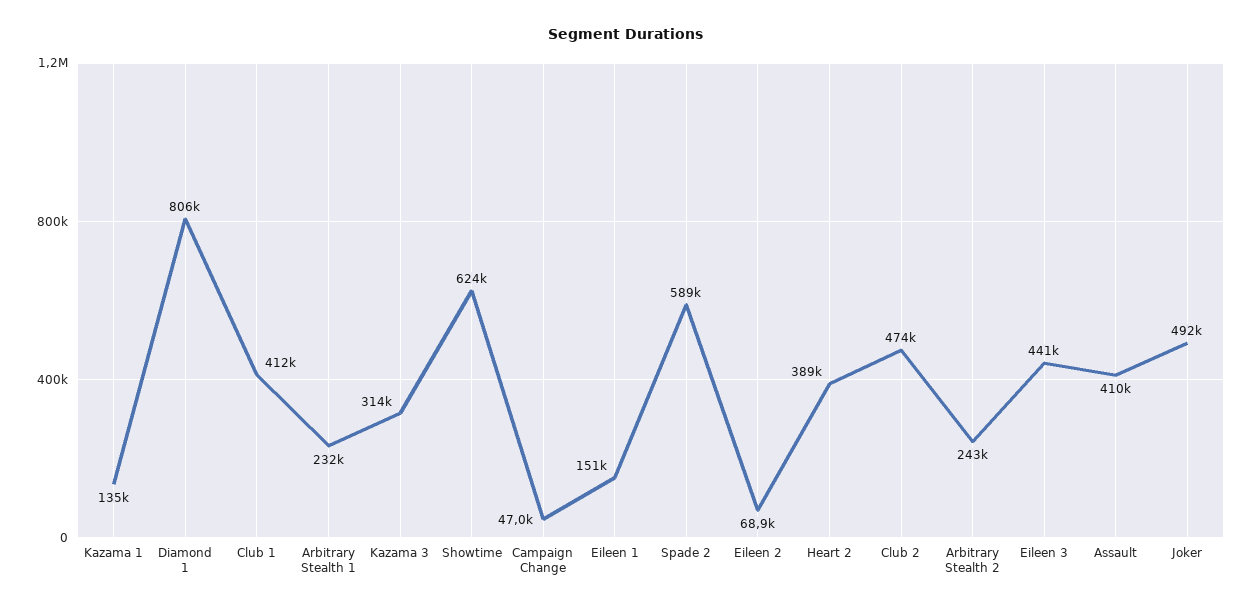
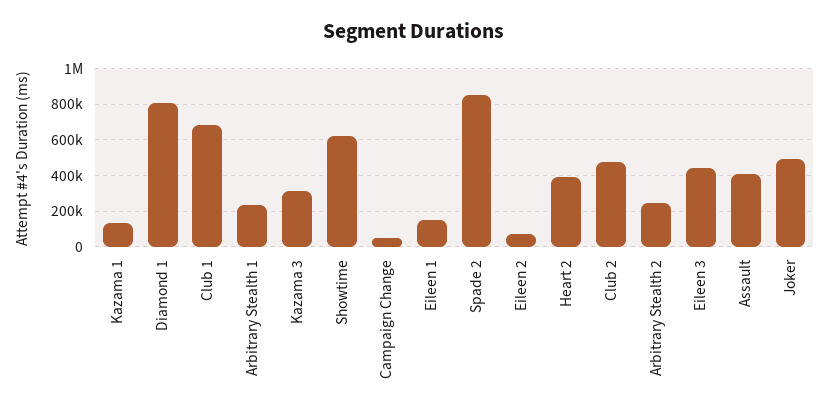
  {
    "Kazama 1": 135000,
    "Diamond 1": 806000,
-   "Club 1": 412000,
+   "Club 1": 700000,
    "Arbitrary Stealth 1": 232000,
    "Kazama 3": 314000,
    "Showtime": 624000,
    "Campaign Change": 47000,
    "Eileen 1": 151000,
-   "Spade 2": 589000,
+   "Spade 2": 850000,
    "Eileen 2": 68900,
    "Heart 2": 389000,
    "Club 2": 474000,
    "Arbitrary Stealth 2": 243000,
    "Eileen 3": 441000,
    "Assault": 410000,
    "Joker": 492000
  }

